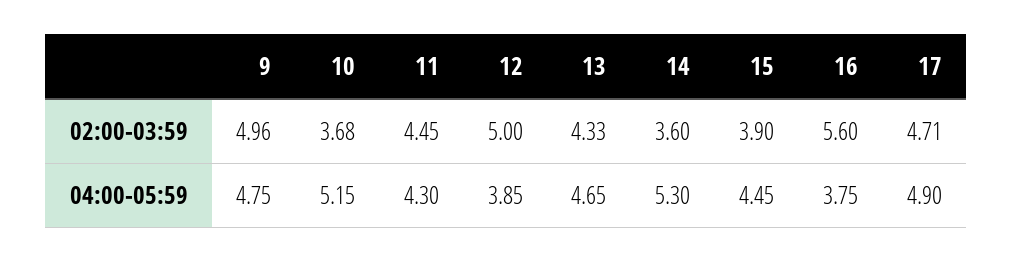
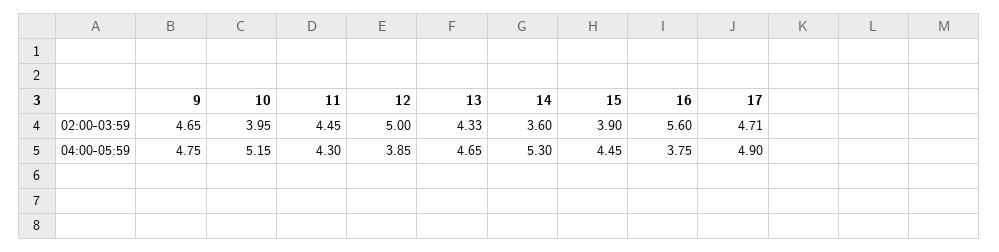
  {
    "9": {
-     "02:00-03:59": 4.96,
+     "02:00-03:59": 4.65,
      "04:00-05:59": 4.75
    },
    "10": {
-     "02:00-03:59": 3.68,
+     "02:00-03:59": 3.95,
      "04:00-05:59": 5.15
    },
    "11": {
      "02:00-03:59": 4.45,
      "04:00-05:59": 4.3
    },
    "12": {
      "02:00-03:59": 5,
      "04:00-05:59": 3.85
    },
    "13": {
      "02:00-03:59": 4.33,
      "04:00-05:59": 4.65
    },
    "14": {
      "02:00-03:59": 3.6,
      "04:00-05:59": 5.3
    },
    "15": {
      "02:00-03:59": 3.9,
      "04:00-05:59": 4.45
    },
    "16": {
      "02:00-03:59": 5.6,
      "04:00-05:59": 3.75
    },
    "17": {
      "02:00-03:59": 4.71,
      "04:00-05:59": 4.9
    }
  }

